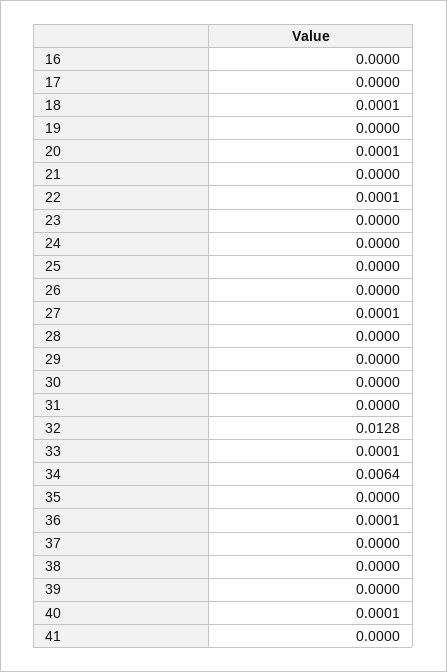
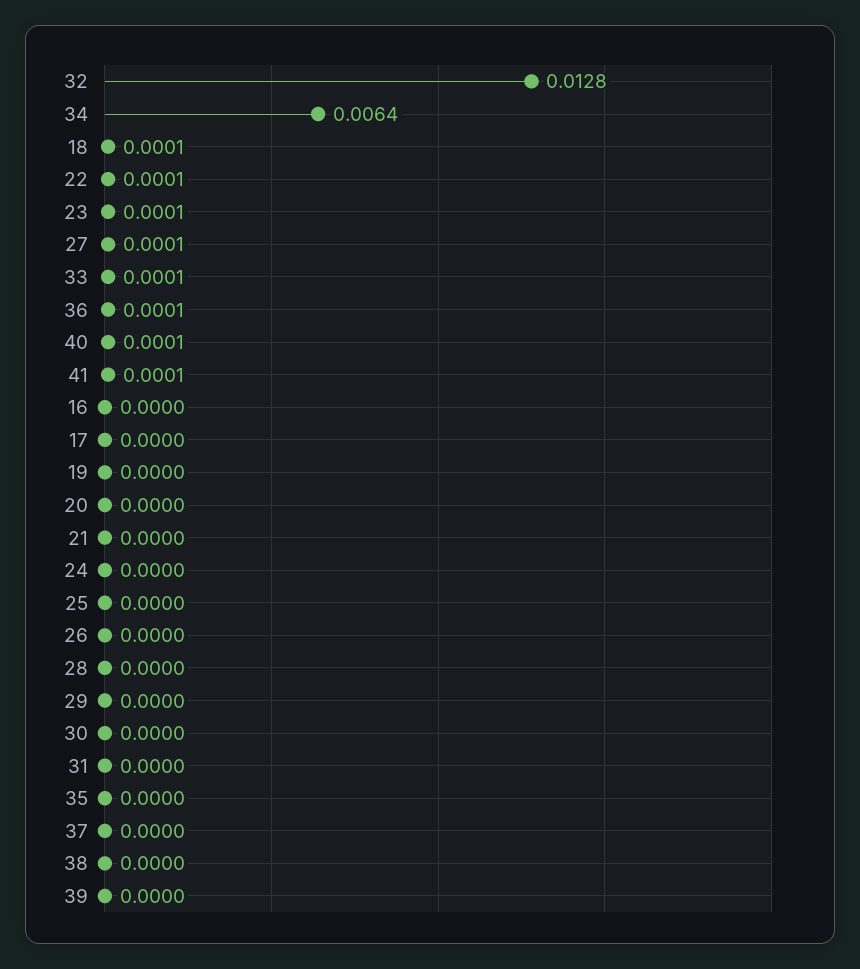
  {
    "16": 0,
    "17": 0,
    "18": 0.0001,
    "19": 0,
-   "20": 0.0001,
+   "20": 0,
    "21": 0,
    "22": 0.0001,
-   "23": 0,
+   "23": 0.0001,
    "24": 0,
    "25": 0,
    "26": 0,
    "27": 0.0001,
    "28": 0,
    "29": 0,
    "30": 0,
    "31": 0,
    "32": 0.0128,
    "33": 0.0001,
    "34": 0.0064,
    "35": 0,
    "36": 0.0001,
    "37": 0,
    "38": 0,
    "39": 0,
    "40": 0.0001,
-   "41": 0
+   "41": 0.0001
  }

